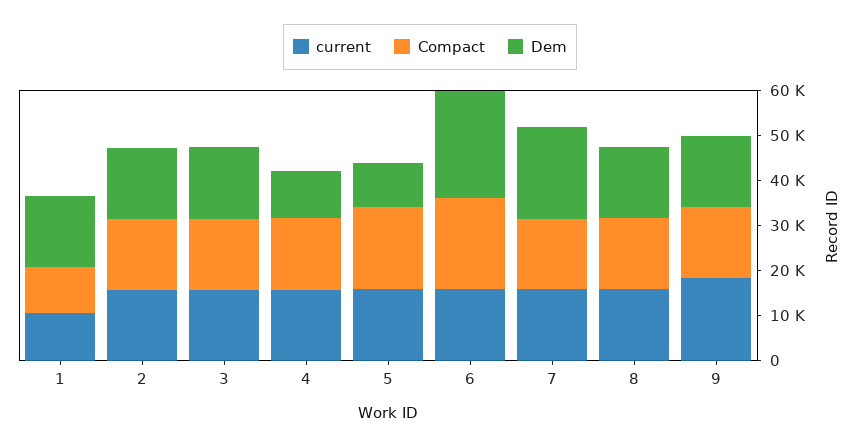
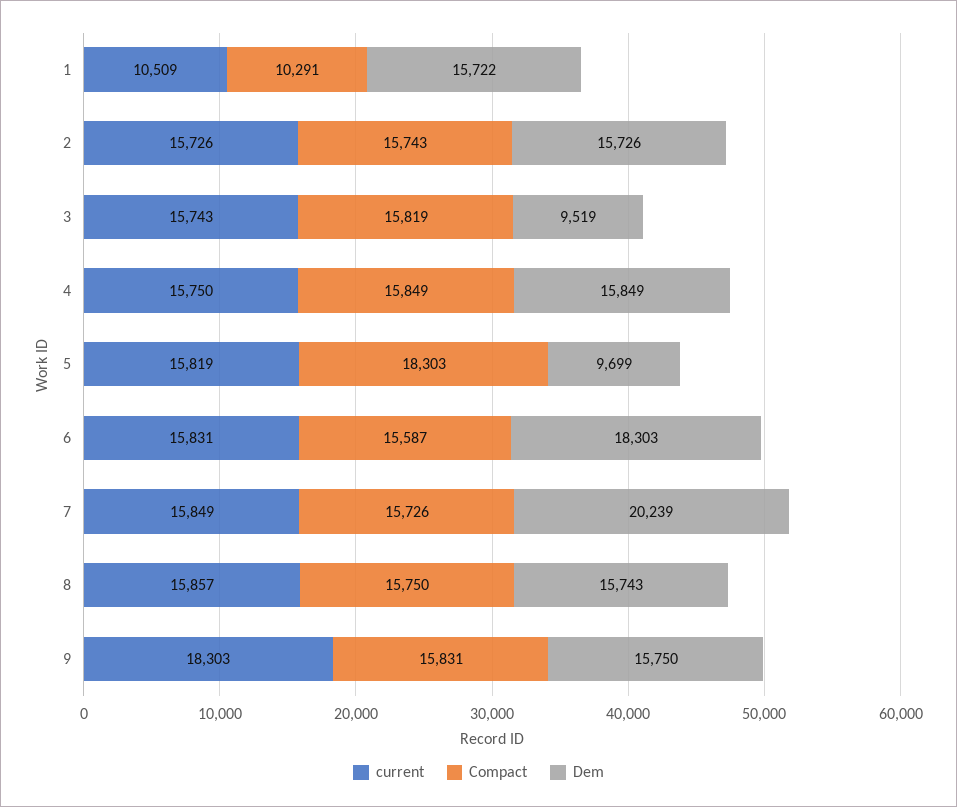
  {
    "current": {
      "1": 10509,
      "2": 15726,
      "3": 15743,
      "4": 15750,
      "5": 15819,
      "6": 15831,
      "7": 15849,
      "8": 15857,
      "9": 18303
    },
    "Compact": {
      "1": 10291,
      "2": 15743,
      "3": 15819,
      "4": 15849,
      "5": 18303,
-     "6": 20000,
+     "6": 15587,
      "7": 15726,
      "8": 15750,
      "9": 15831
    },
    "Dem": {
      "1": 15722,
      "2": 15726,
-     "3": 16000,
+     "3": 9519,
-     "4": 10000,
+     "4": 15849,
      "5": 9699,
-     "6": 24000,
+     "6": 18303,
      "7": 20239,
      "8": 15743,
      "9": 15750
    }
  }

